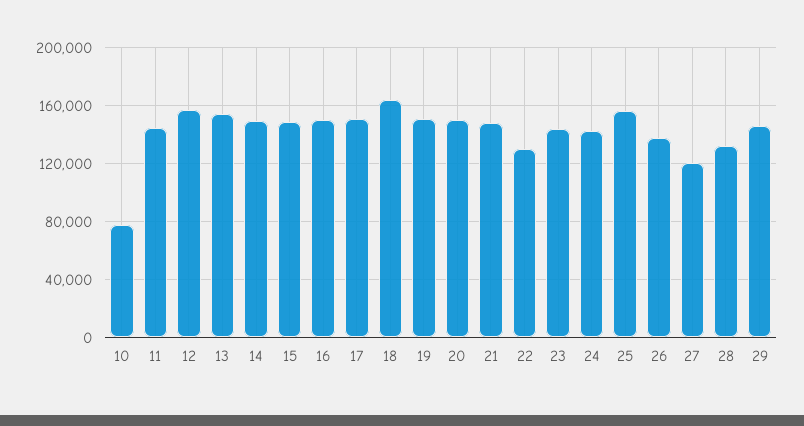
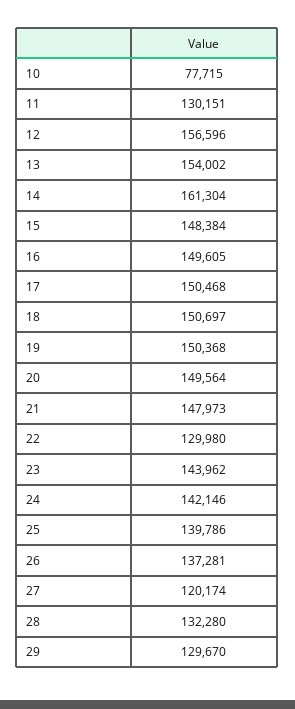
  {
    "10": 77715,
-   "11": 145000,
+   "11": 130151,
    "12": 156596,
    "13": 154002,
-   "14": 150000,
+   "14": 161304,
    "15": 148384,
    "16": 149605,
    "17": 150468,
-   "18": 165000,
+   "18": 150697,
    "19": 150368,
    "20": 149564,
    "21": 147973,
    "22": 129980,
    "23": 143962,
    "24": 142146,
-   "25": 155000,
+   "25": 139786,
    "26": 137281,
    "27": 120174,
    "28": 132280,
-   "29": 145000
+   "29": 129670
  }

